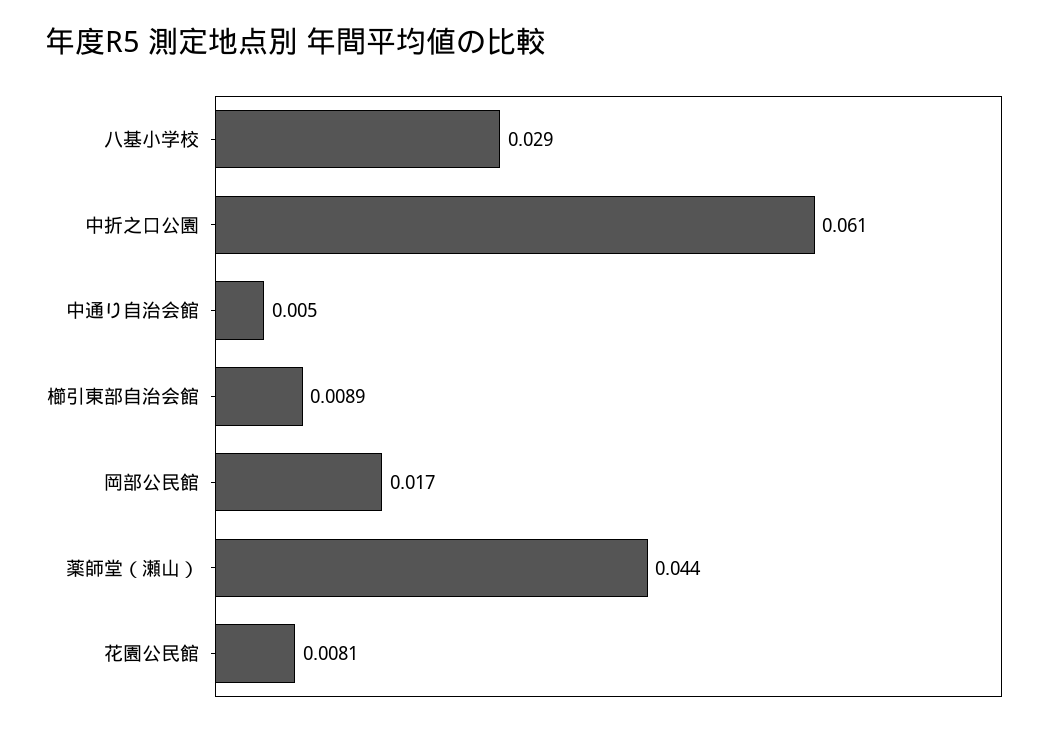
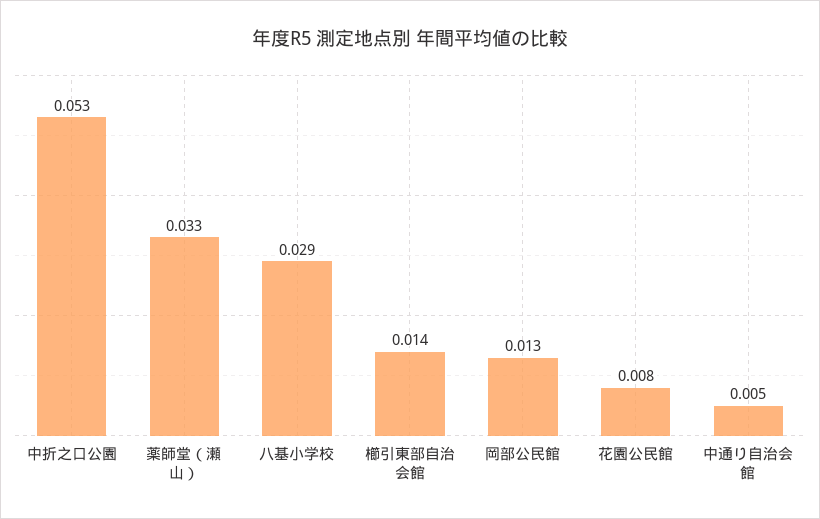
  {
    "八基小学校": 0.029,
-   "中折之口公園": 0.061,
+   "中折之口公園": 0.053,
    "中通り自治会館": 0.005,
-   "櫛引東部自治会館": 0.0089,
+   "櫛引東部自治会館": 0.014,
-   "岡部公民館": 0.017,
+   "岡部公民館": 0.013,
-   "薬師堂（瀬山）": 0.044,
+   "薬師堂（瀬山）": 0.033,
    "花園公民館": 0.0081
  }

